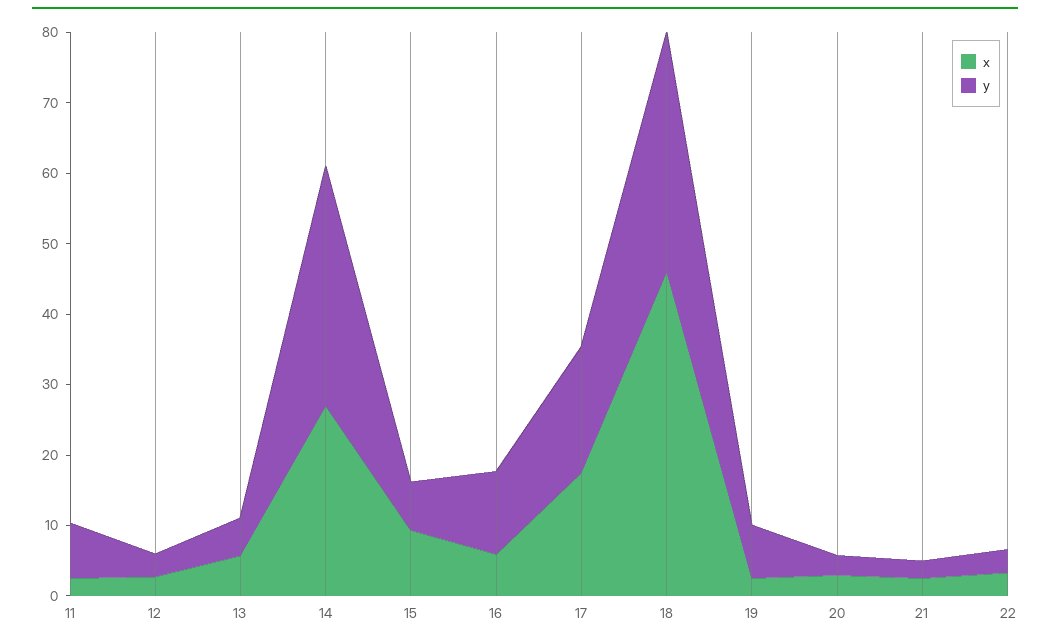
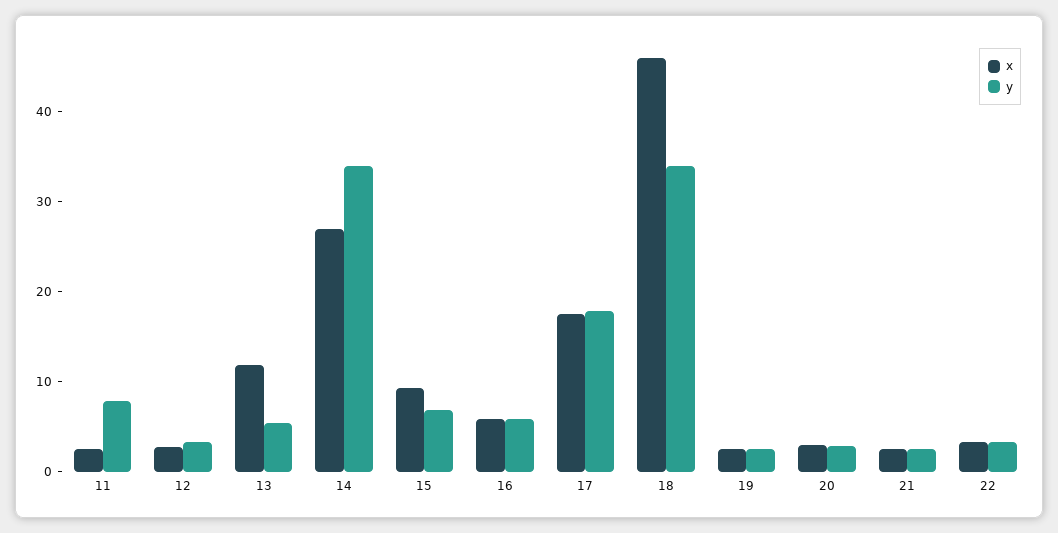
  {
    "x": {
      "11": 2,
      "12": 2,
-     "13": 6,
+     "13": 12,
      "14": 28,
      "15": 10,
      "16": 6,
      "17": 18,
      "18": 46,
      "19": 2,
      "20": 2,
      "21": 2,
      "22": 4
    },
    "y": {
      "11": 8,
      "12": 4,
      "13": 6,
      "14": 34,
      "15": 6,
-     "16": 12,
+     "16": 6,
      "17": 18,
      "18": 34,
-     "19": 8,
+     "19": 2,
      "20": 2,
      "21": 2,
      "22": 4
    }
  }

